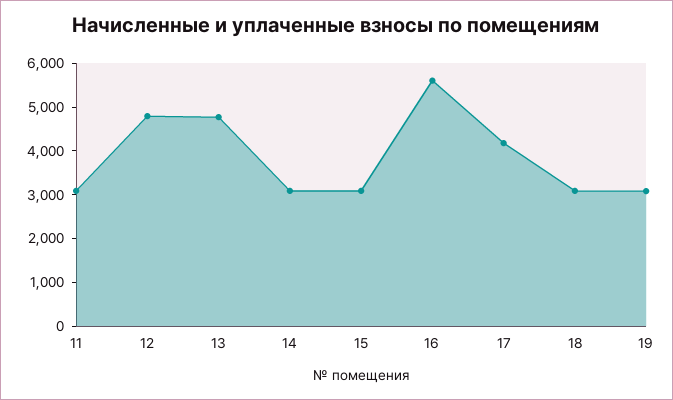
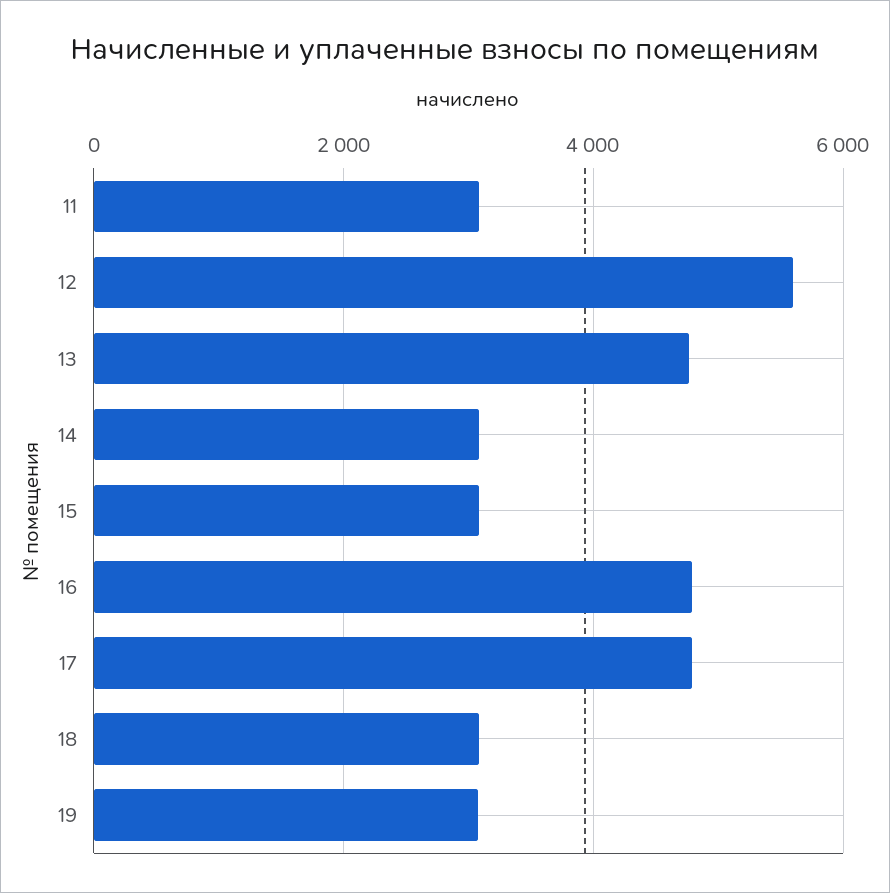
  {
    "11": 3000,
-   "12": 4800,
+   "12": 5600,
    "13": 4800,
    "14": 3000,
    "15": 3000,
-   "16": 5600,
+   "16": 4800,
-   "17": 4200,
+   "17": 4800,
    "18": 3000,
    "19": 3000
  }

